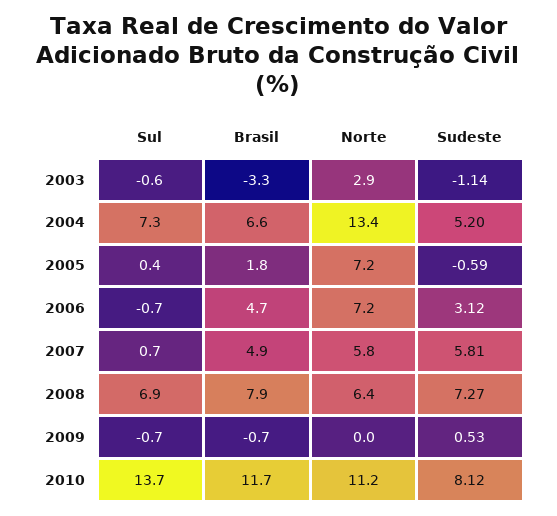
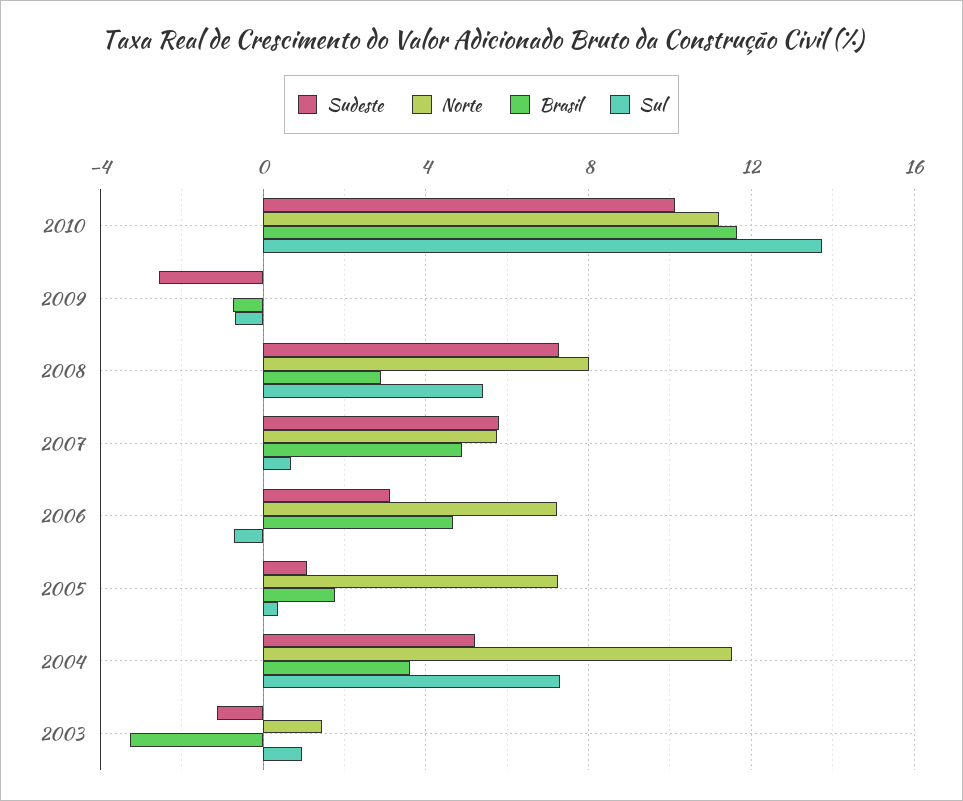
  {
    "Sul": {
-     "2003": -0.6,
+     "2003": 1,
      "2004": 7.3,
      "2005": 0.4,
      "2006": -0.7,
      "2007": 0.7,
-     "2008": 6.9,
+     "2008": 5.5,
      "2009": -0.7,
      "2010": 13.7
    },
    "Brasil": {
      "2003": -3.3,
-     "2004": 6.6,
+     "2004": 3.5,
      "2005": 1.8,
      "2006": 4.7,
      "2007": 4.9,
-     "2008": 7.9,
+     "2008": 3,
      "2009": -0.7,
      "2010": 11.7
    },
    "Norte": {
-     "2003": 2.9,
+     "2003": 1.5,
-     "2004": 13.4,
+     "2004": 11.5,
      "2005": 7.2,
      "2006": 7.2,
      "2007": 5.8,
-     "2008": 6.4,
+     "2008": 8,
      "2009": 0,
      "2010": 11.2
    },
    "Sudeste": {
      "2003": -1.14,
      "2004": 5.2,
-     "2005": -0.59,
+     "2005": 1,
      "2006": 3.12,
      "2007": 5.81,
      "2008": 7.27,
-     "2009": 0.53,
+     "2009": -2.5,
-     "2010": 8.12
+     "2010": 10
    }
  }

